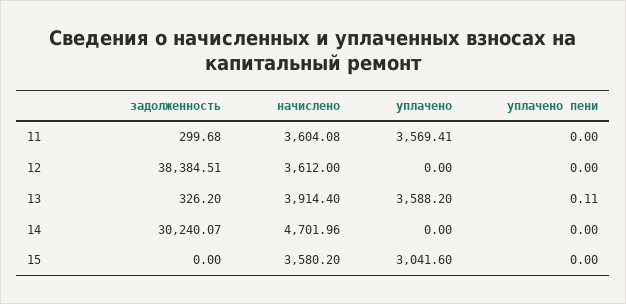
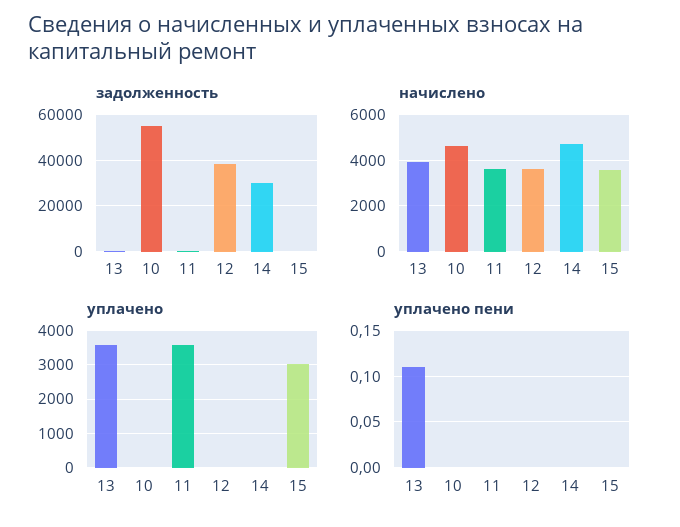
  {
    "задолженность": {
      "11": 299.68,
      "12": 38384.51,
      "13": 326.2,
      "14": 30240.07,
-     "15": 0
+     "15": 0,
+     "10": 55000
    },
    "начислено": {
      "11": 3604.08,
      "12": 3612,
      "13": 3914.4,
      "14": 4701.96,
-     "15": 3580.2
+     "15": 3580.2,
+     "10": 4500
    },
    "уплачено": {
      "11": 3569.41,
      "12": 0,
      "13": 3588.2,
      "14": 0,
-     "15": 3041.6
+     "15": 3041.6,
+     "10": 0
    },
    "уплачено пени": {
      "11": 0,
      "12": 0,
      "13": 0.11,
      "14": 0,
-     "15": 0
+     "15": 0,
+     "10": 0
    }
  }

